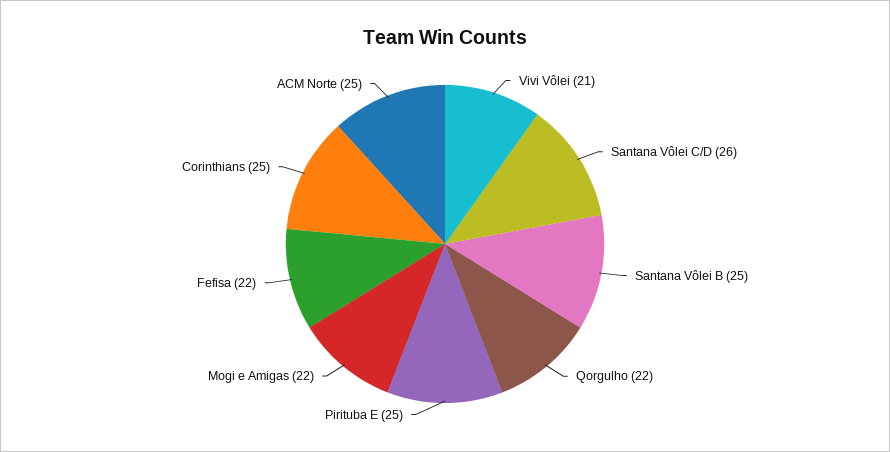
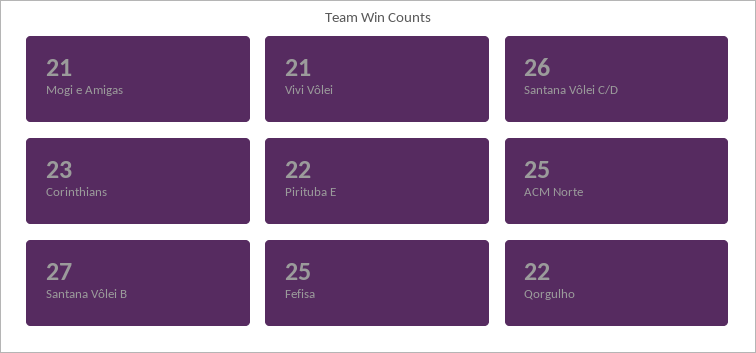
  {
    "Vivi Vôlei": 21,
    "Santana Vôlei C/D": 26,
-   "Santana Vôlei B": 25,
+   "Santana Vôlei B": 27,
    "Qorgulho": 22,
-   "Pirituba E": 25,
+   "Pirituba E": 22,
-   "Mogi e Amigas": 22,
+   "Mogi e Amigas": 21,
-   "Fefisa": 22,
+   "Fefisa": 25,
-   "Corinthians": 25,
+   "Corinthians": 23,
    "ACM Norte": 25
  }

